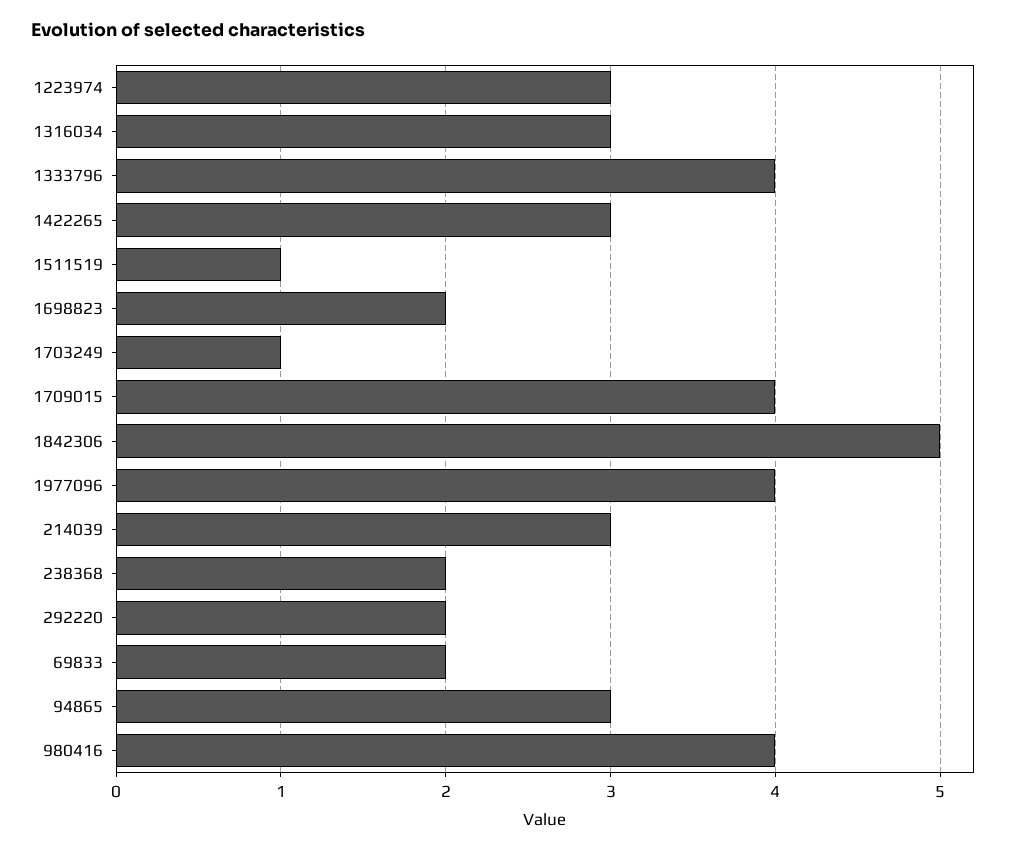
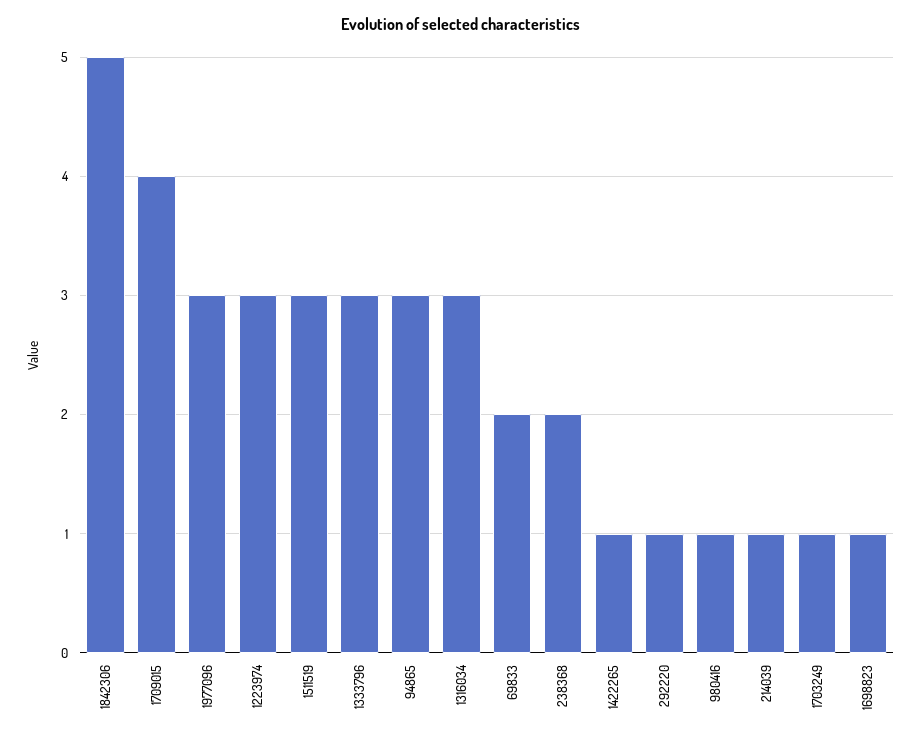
  {
    "1223974": 3,
    "1316034": 3,
-   "1333796": 4,
+   "1333796": 3,
-   "1422265": 3,
+   "1422265": 1,
-   "1511519": 1,
+   "1511519": 3,
-   "1698823": 2,
+   "1698823": 1,
    "1703249": 1,
    "1709015": 4,
    "1842306": 5,
-   "1977096": 4,
+   "1977096": 3,
-   "214039": 3,
+   "214039": 1,
    "238368": 2,
-   "292220": 2,
+   "292220": 1,
    "69833": 2,
    "94865": 3,
-   "980416": 4
+   "980416": 1
  }

